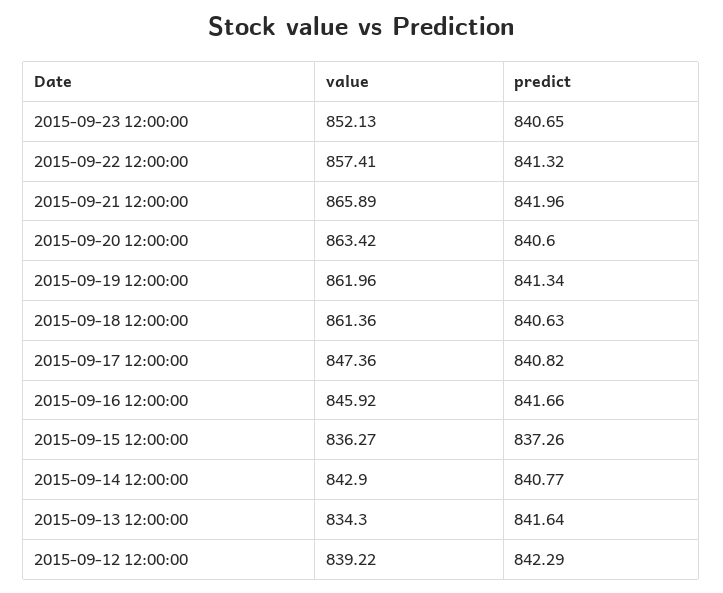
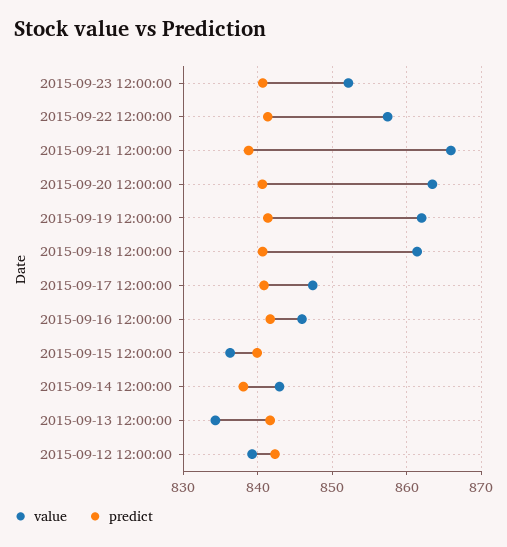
  {
    "value": {
      "2015-09-23 12:00:00": 852.13,
      "2015-09-22 12:00:00": 857.41,
      "2015-09-21 12:00:00": 865.89,
      "2015-09-20 12:00:00": 863.42,
      "2015-09-19 12:00:00": 861.96,
      "2015-09-18 12:00:00": 861.36,
      "2015-09-17 12:00:00": 847.36,
      "2015-09-16 12:00:00": 845.92,
      "2015-09-15 12:00:00": 836.27,
      "2015-09-14 12:00:00": 842.9,
      "2015-09-13 12:00:00": 834.3,
      "2015-09-12 12:00:00": 839.22
    },
    "predict": {
      "2015-09-23 12:00:00": 840.65,
      "2015-09-22 12:00:00": 841.32,
-     "2015-09-21 12:00:00": 841.96,
+     "2015-09-21 12:00:00": 839,
      "2015-09-20 12:00:00": 840.6,
      "2015-09-19 12:00:00": 841.34,
      "2015-09-18 12:00:00": 840.63,
      "2015-09-17 12:00:00": 840.82,
      "2015-09-16 12:00:00": 841.66,
-     "2015-09-15 12:00:00": 837.26,
+     "2015-09-15 12:00:00": 840,
-     "2015-09-14 12:00:00": 840.77,
+     "2015-09-14 12:00:00": 838,
      "2015-09-13 12:00:00": 841.64,
      "2015-09-12 12:00:00": 842.29
    }
  }

